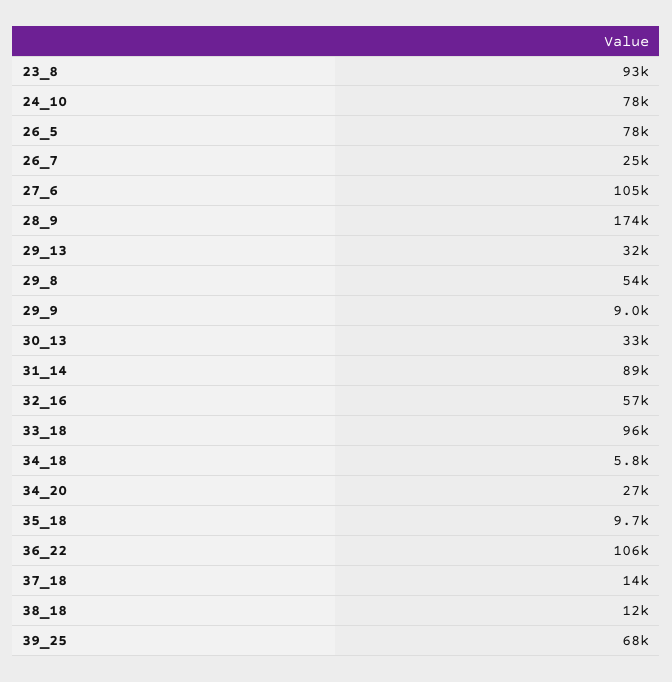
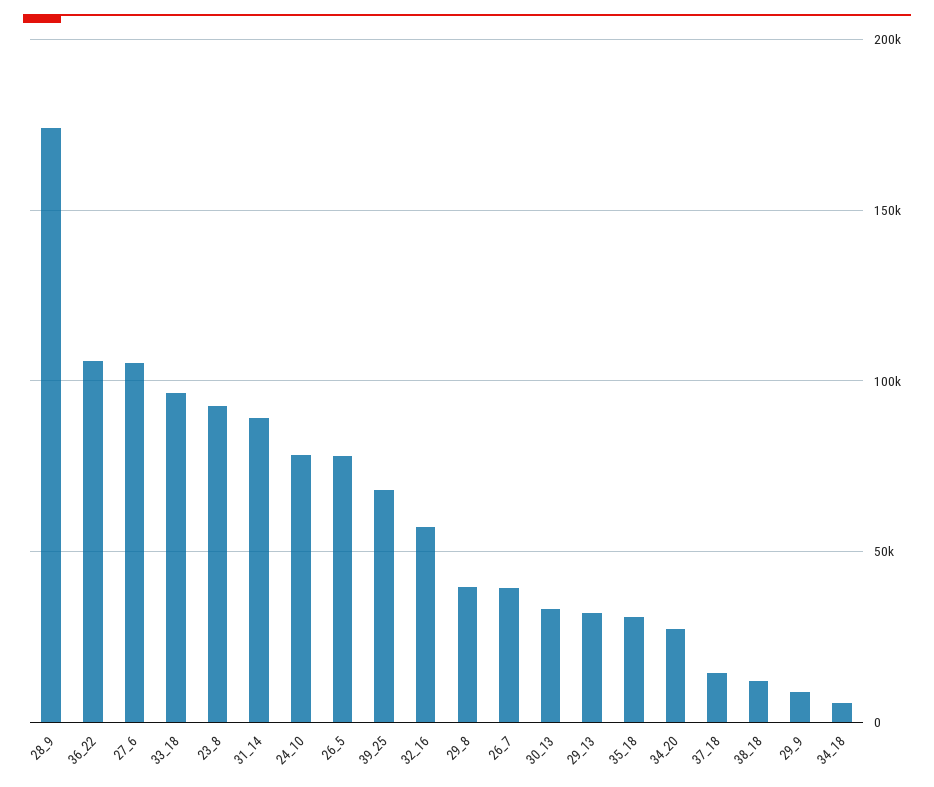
  {
    "23_8": 93000,
    "24_10": 78000,
    "26_5": 78000,
-   "26_7": 25000,
+   "26_7": 40000,
    "27_6": 105000,
    "28_9": 174000,
    "29_13": 32000,
-   "29_8": 54000,
+   "29_8": 40000,
    "29_9": 9000,
    "30_13": 33000,
    "31_14": 89000,
    "32_16": 57000,
    "33_18": 96000,
    "34_18": 5800,
    "34_20": 27000,
-   "35_18": 9700,
+   "35_18": 30000,
    "36_22": 106000,
    "37_18": 14000,
    "38_18": 12000,
    "39_25": 68000
  }

